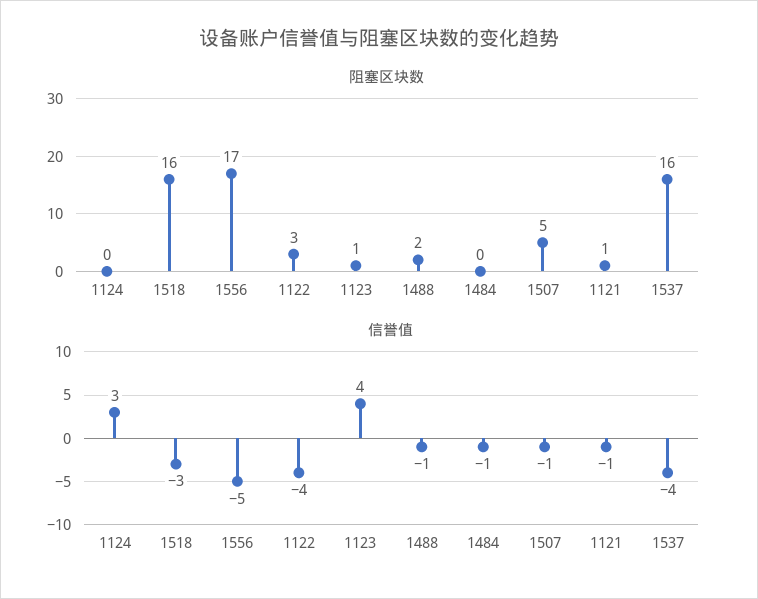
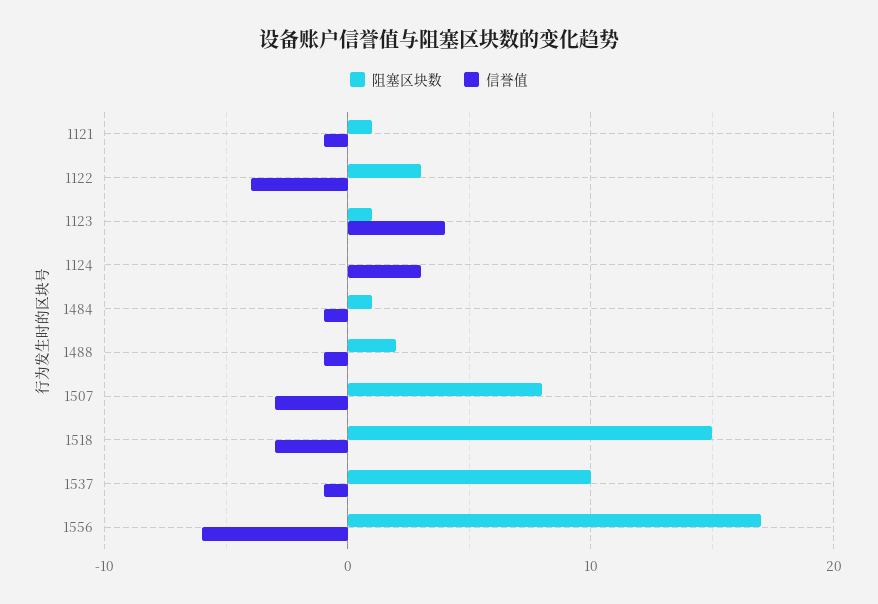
  {
    "阻塞区块数": {
      "1124": 0,
-     "1518": 16,
+     "1518": 15,
      "1556": 17,
      "1122": 3,
      "1123": 1,
      "1488": 2,
-     "1484": 0,
+     "1484": 1,
-     "1507": 5,
+     "1507": 8,
      "1121": 1,
-     "1537": 16
+     "1537": 10
    },
    "信誉值": {
      "1124": 3,
      "1518": -3,
-     "1556": -5,
+     "1556": -6,
      "1122": -4,
      "1123": 4,
      "1488": -1,
      "1484": -1,
-     "1507": -1,
+     "1507": -3,
      "1121": -1,
-     "1537": -4
+     "1537": -1
    }
  }

